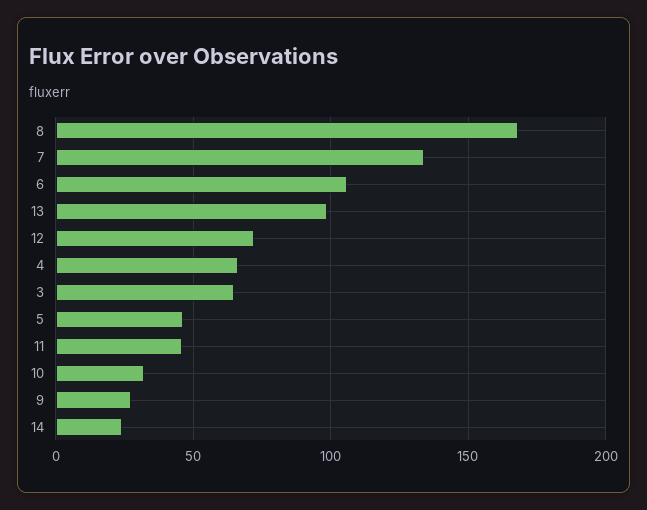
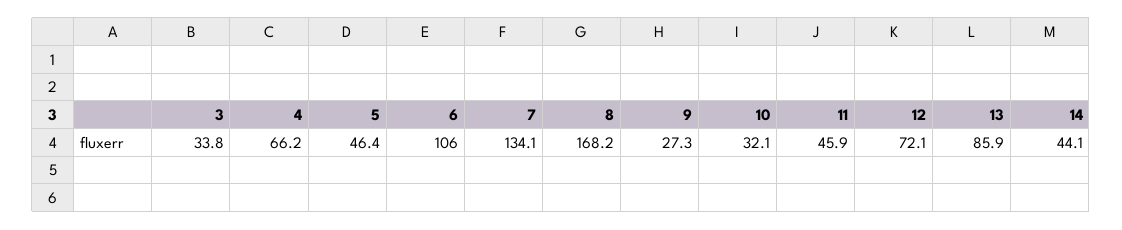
  {
    "8": 168.2,
    "7": 134.1,
    "6": 106,
-   "13": 100,
+   "13": 85.9,
    "12": 72.1,
    "4": 66.2,
-   "3": 65,
+   "3": 33.8,
    "5": 46.4,
    "11": 45.9,
    "10": 32.1,
    "9": 27.3,
-   "14": 25
+   "14": 44.1
  }

